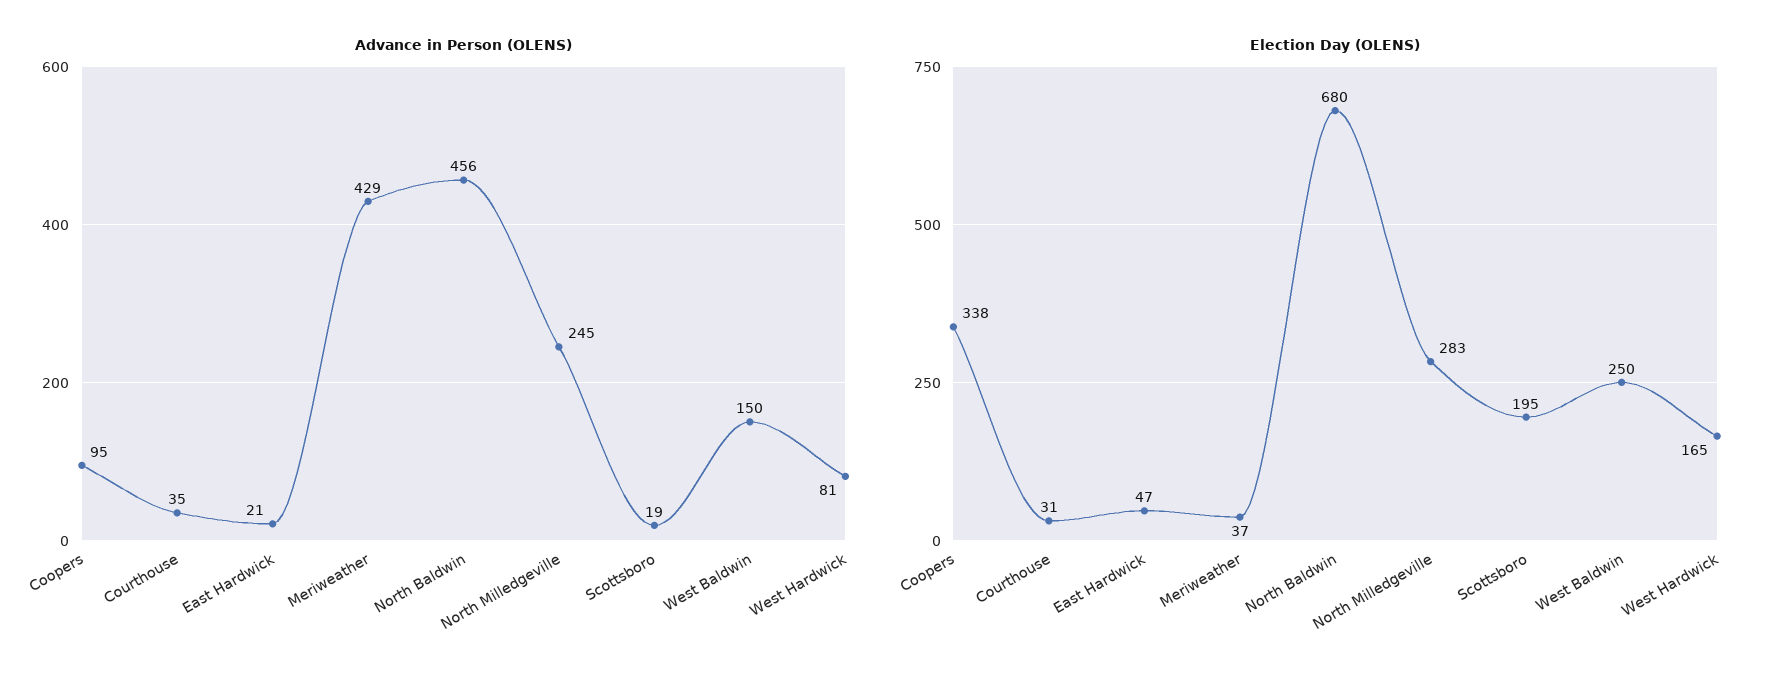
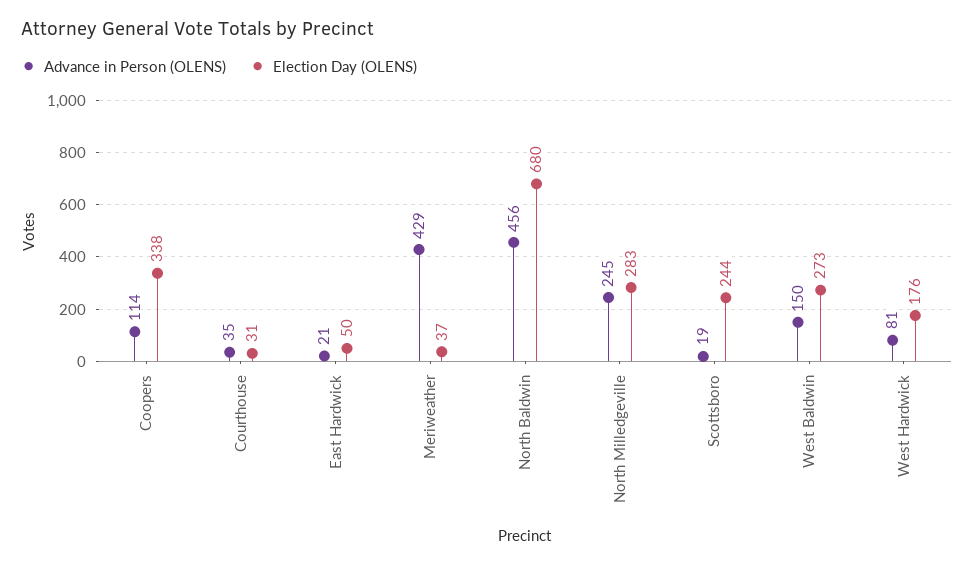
  {
    "Advance in Person (OLENS)": {
-     "Coopers": 95,
+     "Coopers": 114,
      "Courthouse": 35,
      "East Hardwick": 21,
      "Meriweather": 429,
      "North Baldwin": 456,
      "North Milledgeville": 245,
      "Scottsboro": 19,
      "West Baldwin": 150,
      "West Hardwick": 81
    },
    "Election Day (OLENS)": {
      "Coopers": 338,
      "Courthouse": 31,
-     "East Hardwick": 47,
+     "East Hardwick": 50,
      "Meriweather": 37,
      "North Baldwin": 680,
      "North Milledgeville": 283,
-     "Scottsboro": 195,
+     "Scottsboro": 244,
-     "West Baldwin": 250,
+     "West Baldwin": 273,
-     "West Hardwick": 165
+     "West Hardwick": 176
    }
  }

